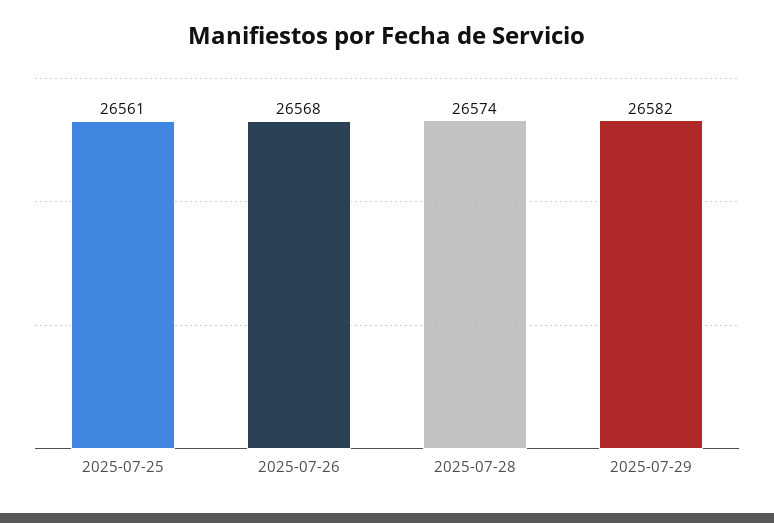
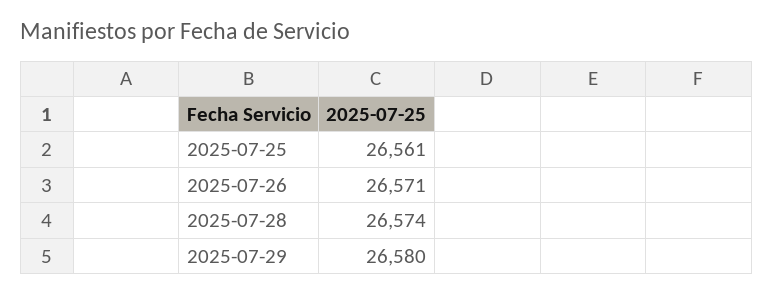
  {
    "2025-07-25": 26561,
-   "2025-07-26": 26568,
+   "2025-07-26": 26571,
    "2025-07-28": 26574,
-   "2025-07-29": 26582
+   "2025-07-29": 26580
  }

